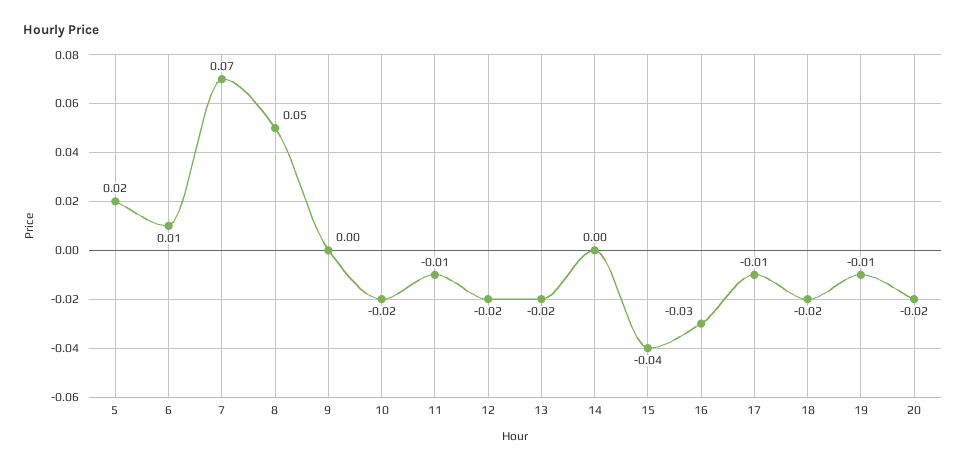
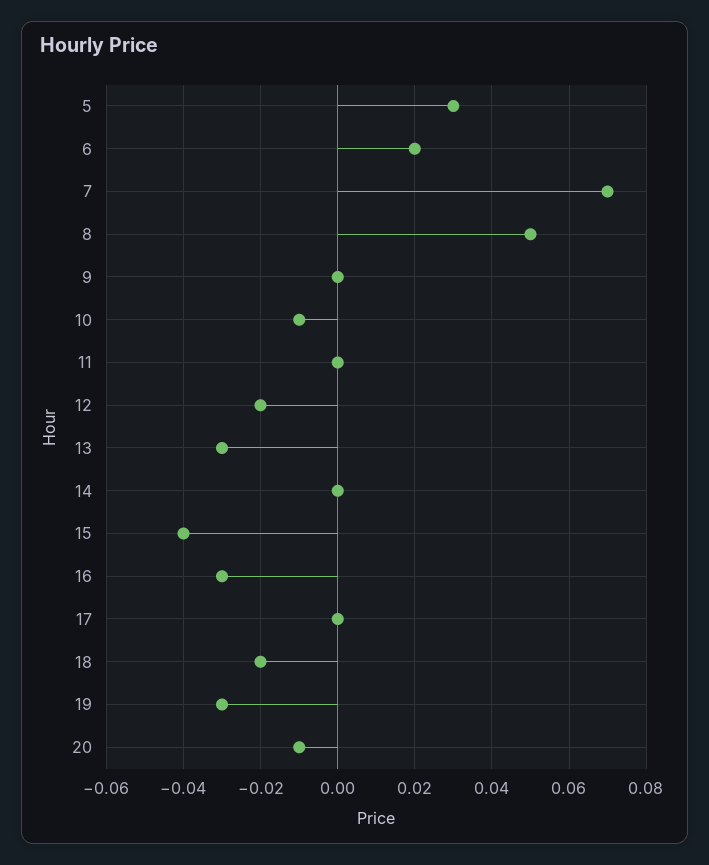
  {
-   "5": 0.02,
+   "5": 0.03,
-   "6": 0.01,
+   "6": 0.02,
    "7": 0.07,
    "8": 0.05,
    "9": 0,
-   "10": -0.02,
+   "10": -0.01,
-   "11": -0.01,
+   "11": 0,
    "12": -0.02,
-   "13": -0.02,
+   "13": -0.03,
    "14": 0,
    "15": -0.04,
    "16": -0.03,
-   "17": -0.01,
+   "17": 0,
    "18": -0.02,
-   "19": -0.01,
+   "19": -0.03,
-   "20": -0.02
+   "20": -0.01
  }

